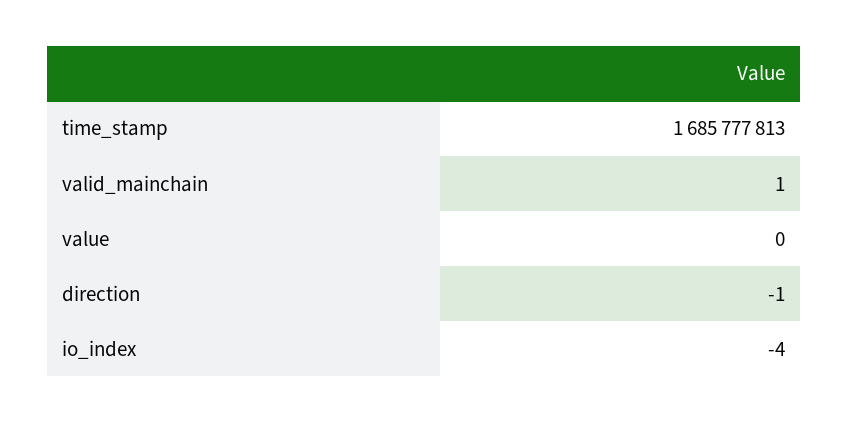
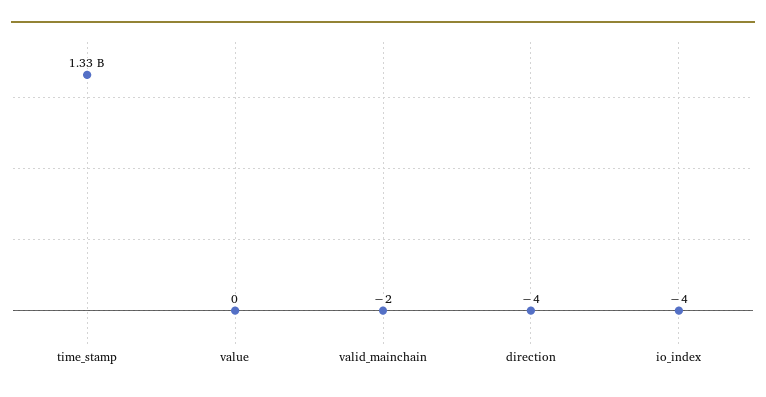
  {
-   "time_stamp": 1685777813,
+   "time_stamp": 1330000000,
-   "valid_mainchain": 1,
+   "valid_mainchain": -2,
    "value": 0,
-   "direction": -1,
+   "direction": -4,
    "io_index": -4
  }

